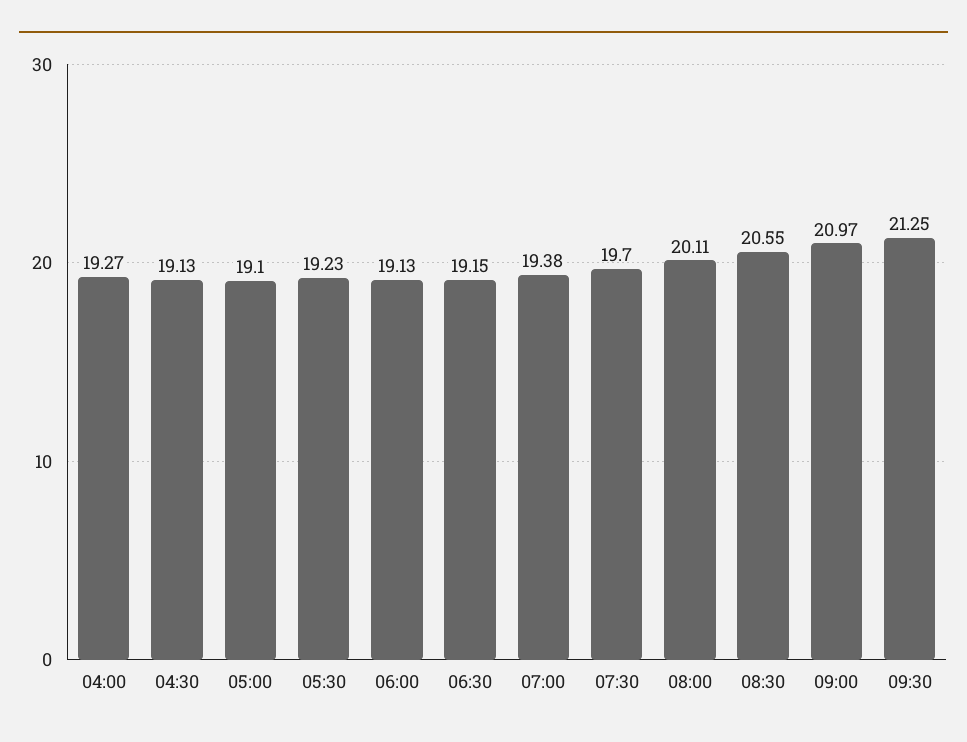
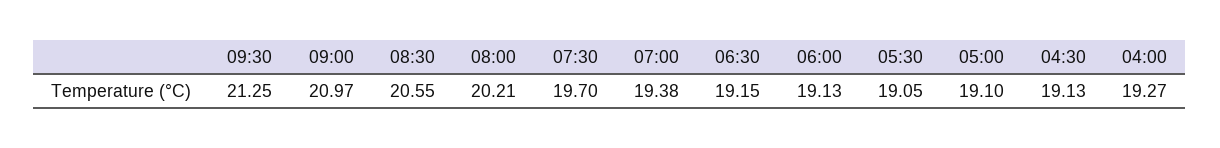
  {
    "04:00": 19.27,
    "04:30": 19.13,
    "05:00": 19.1,
-   "05:30": 19.23,
+   "05:30": 19.05,
    "06:00": 19.13,
    "06:30": 19.15,
    "07:00": 19.38,
    "07:30": 19.7,
-   "08:00": 20.11,
+   "08:00": 20.21,
    "08:30": 20.55,
    "09:00": 20.97,
    "09:30": 21.25
  }

